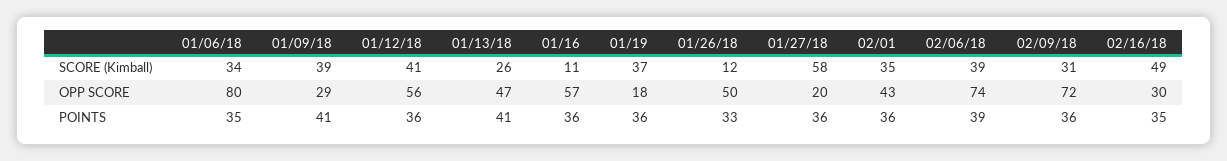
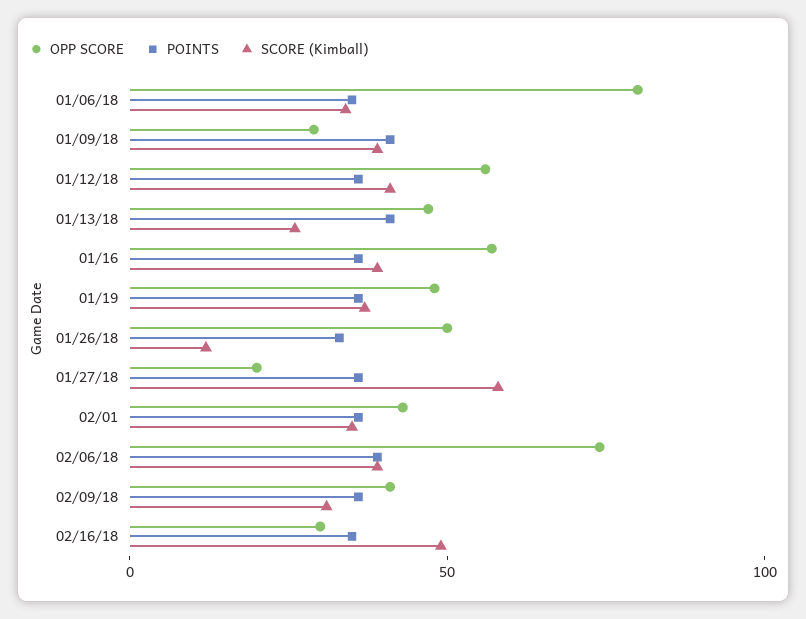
  {
    "SCORE (Kimball)": {
      "01/06/18": 34,
      "01/09/18": 39,
      "01/12/18": 41,
      "01/13/18": 26,
-     "01/16": 11,
+     "01/16": 40,
      "01/19": 37,
      "01/26/18": 12,
      "01/27/18": 58,
      "02/01": 35,
      "02/06/18": 39,
      "02/09/18": 31,
      "02/16/18": 49
    },
    "OPP SCORE": {
      "01/06/18": 80,
      "01/09/18": 29,
      "01/12/18": 56,
      "01/13/18": 47,
      "01/16": 57,
-     "01/19": 18,
+     "01/19": 50,
      "01/26/18": 50,
      "01/27/18": 20,
      "02/01": 43,
      "02/06/18": 74,
-     "02/09/18": 72,
+     "02/09/18": 40,
      "02/16/18": 30
    },
    "POINTS": {
      "01/06/18": 35,
      "01/09/18": 41,
      "01/12/18": 36,
      "01/13/18": 41,
      "01/16": 36,
      "01/19": 36,
      "01/26/18": 33,
      "01/27/18": 36,
      "02/01": 36,
      "02/06/18": 39,
      "02/09/18": 36,
      "02/16/18": 35
    }
  }

